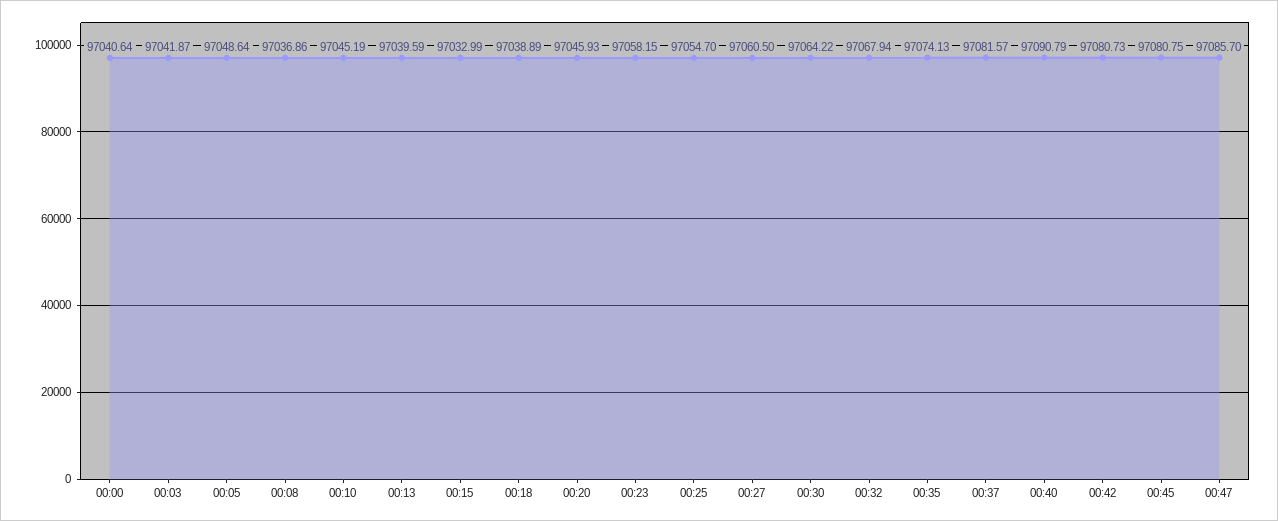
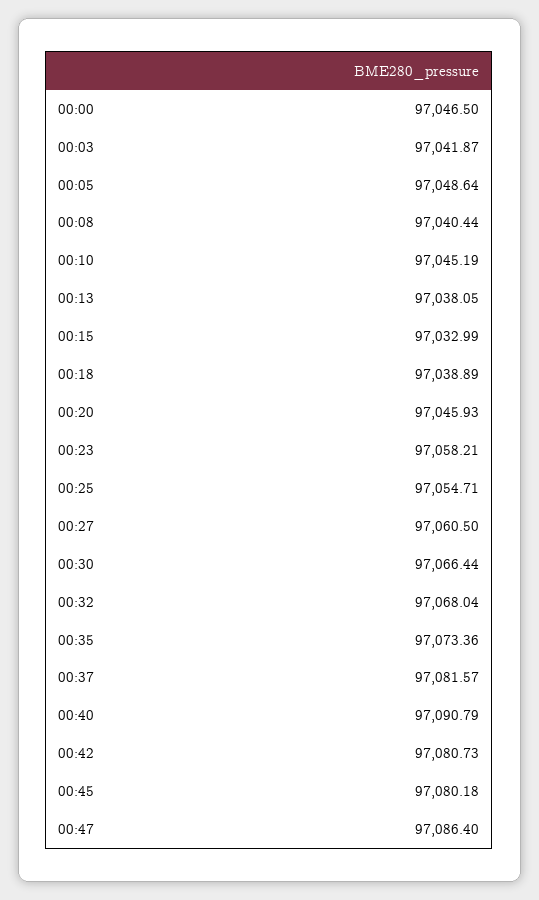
  {
-   "00:00": 97040.64,
+   "00:00": 97046.5,
    "00:03": 97041.87,
    "00:05": 97048.64,
-   "00:08": 97036.86,
+   "00:08": 97040.44,
    "00:10": 97045.19,
-   "00:13": 97039.59,
+   "00:13": 97038.05,
    "00:15": 97032.99,
    "00:18": 97038.89,
    "00:20": 97045.93,
-   "00:23": 97058.15,
+   "00:23": 97058.21,
-   "00:25": 97054.7,
+   "00:25": 97054.71,
    "00:27": 97060.5,
-   "00:30": 97064.22,
+   "00:30": 97066.44,
-   "00:32": 97067.94,
+   "00:32": 97068.04,
-   "00:35": 97074.13,
+   "00:35": 97073.36,
    "00:37": 97081.57,
    "00:40": 97090.79,
    "00:42": 97080.73,
-   "00:45": 97080.75,
+   "00:45": 97080.18,
-   "00:47": 97085.7
+   "00:47": 97086.4
  }

